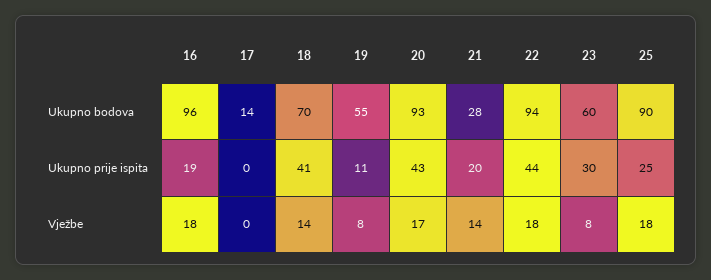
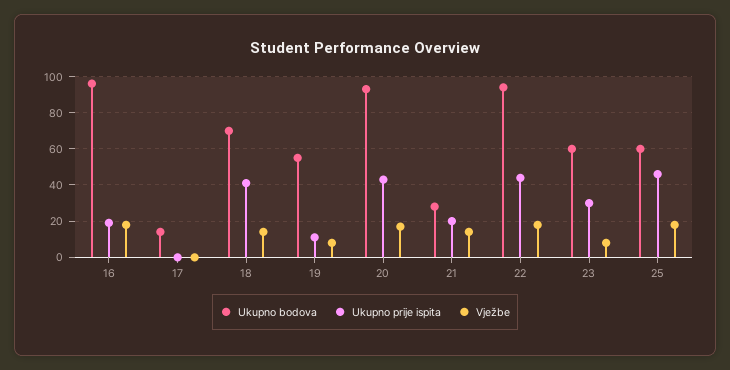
  {
    "Ukupno bodova": {
      "16": 96,
      "17": 14,
      "18": 70,
      "19": 55,
      "20": 93,
      "21": 28,
      "22": 94,
      "23": 60,
-     "25": 90
+     "25": 60
    },
    "Ukupno prije ispita": {
      "16": 19,
      "17": 0,
      "18": 41,
      "19": 11,
      "20": 43,
      "21": 20,
      "22": 44,
      "23": 30,
-     "25": 25
+     "25": 45
    },
    "Vježbe": {
      "16": 18,
      "17": 0,
      "18": 14,
      "19": 8,
      "20": 17,
      "21": 14,
      "22": 18,
      "23": 8,
      "25": 18
    }
  }

